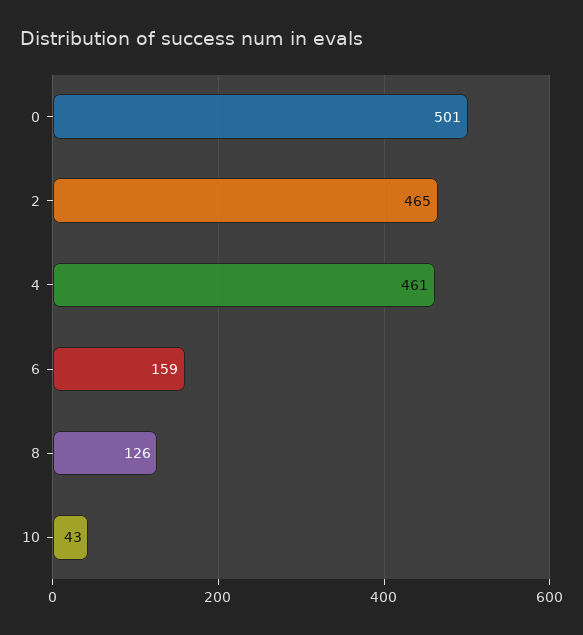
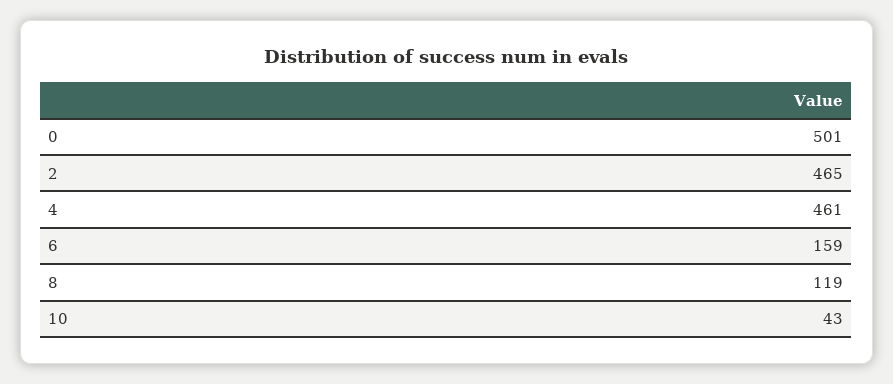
  {
    "0": 501,
    "2": 465,
    "4": 461,
    "6": 159,
-   "8": 126,
+   "8": 119,
    "10": 43
  }

